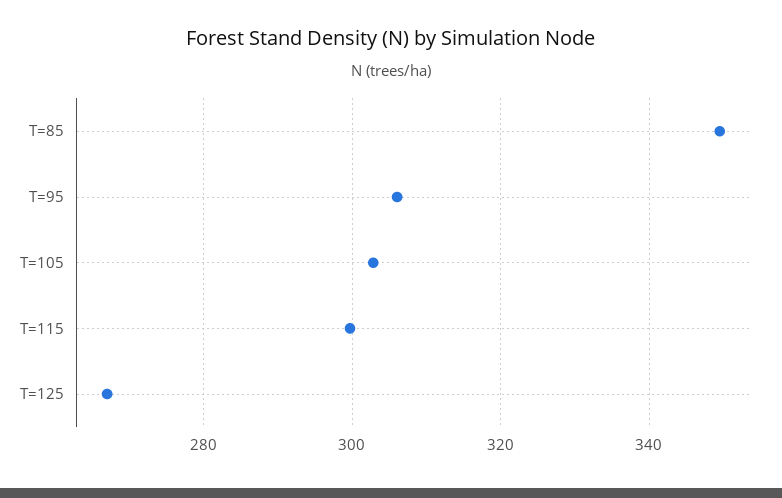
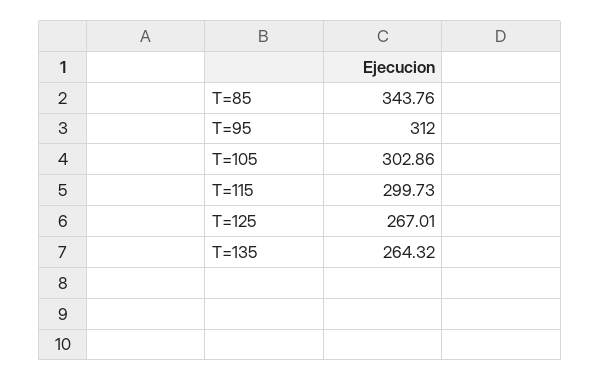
  {
-   "T=85": 350,
+   "T=85": 343.76,
-   "T=95": 306,
+   "T=95": 312,
    "T=105": 302.86,
    "T=115": 299.73,
-   "T=125": 267.01
+   "T=125": 267.01,
+   "T=135": 264.32
  }

